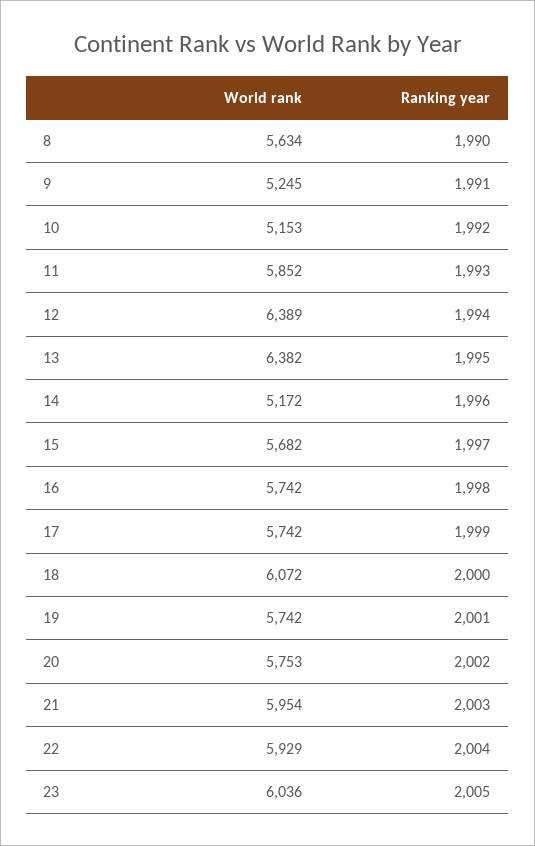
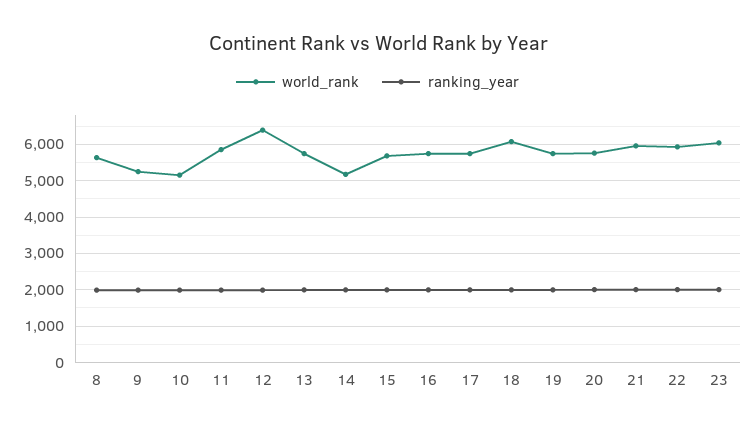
  {
    "World rank": {
      "8": 5634,
      "9": 5245,
      "10": 5153,
      "11": 5852,
      "12": 6389,
-     "13": 6382,
+     "13": 5800,
      "14": 5172,
      "15": 5682,
      "16": 5742,
      "17": 5742,
      "18": 6072,
      "19": 5742,
      "20": 5753,
      "21": 5954,
      "22": 5929,
      "23": 6036
    },
    "Ranking year": {
      "8": 1990,
      "9": 1991,
      "10": 1992,
      "11": 1993,
      "12": 1994,
      "13": 1995,
      "14": 1996,
      "15": 1997,
      "16": 1998,
      "17": 1999,
      "18": 2000,
      "19": 2001,
      "20": 2002,
      "21": 2003,
      "22": 2004,
      "23": 2005
    }
  }

